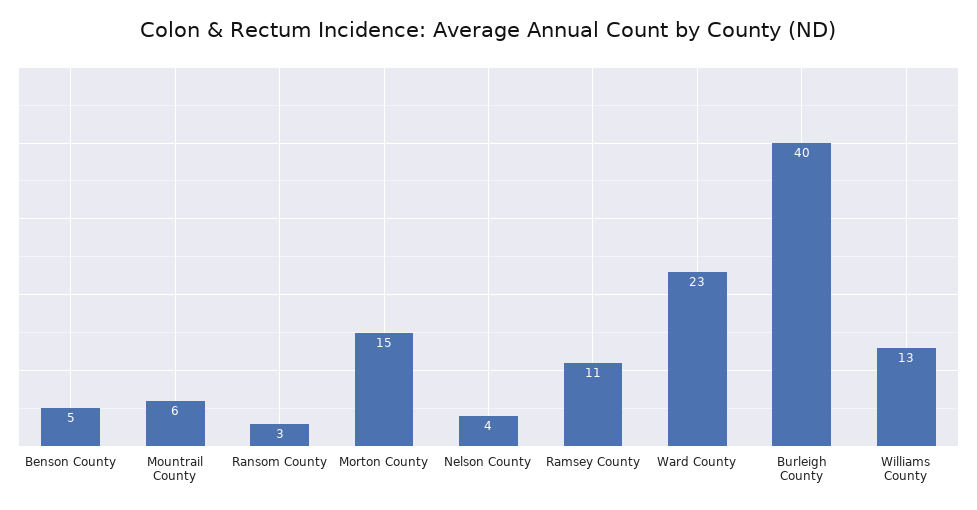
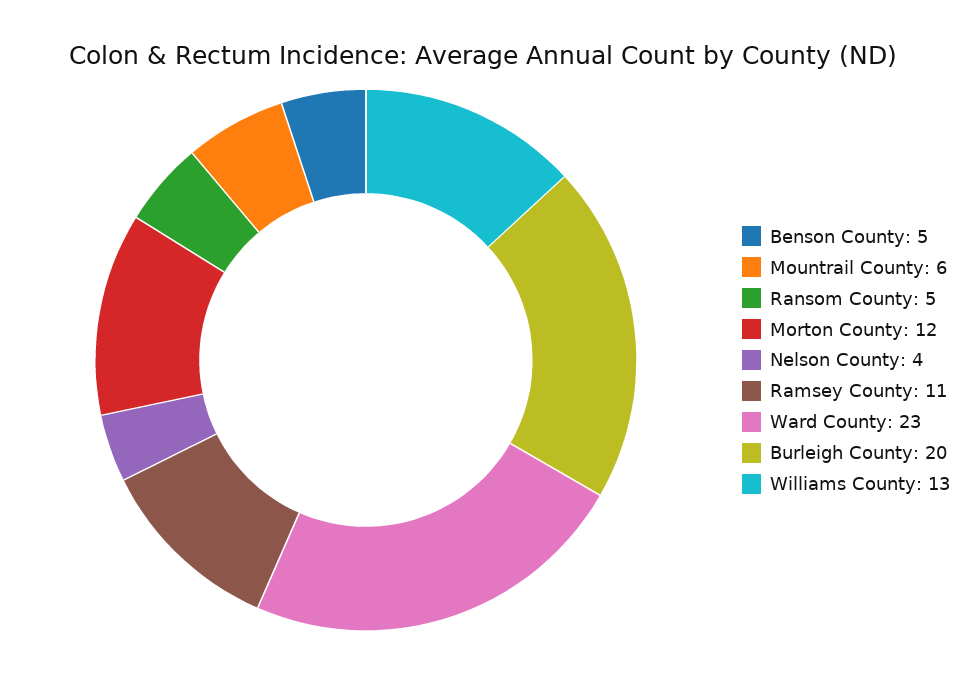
  {
    "Benson County": 5,
    "Mountrail County": 6,
-   "Ransom County": 3,
+   "Ransom County": 5,
-   "Morton County": 15,
+   "Morton County": 12,
    "Nelson County": 4,
    "Ramsey County": 11,
    "Ward County": 23,
-   "Burleigh County": 40,
+   "Burleigh County": 20,
    "Williams County": 13
  }

